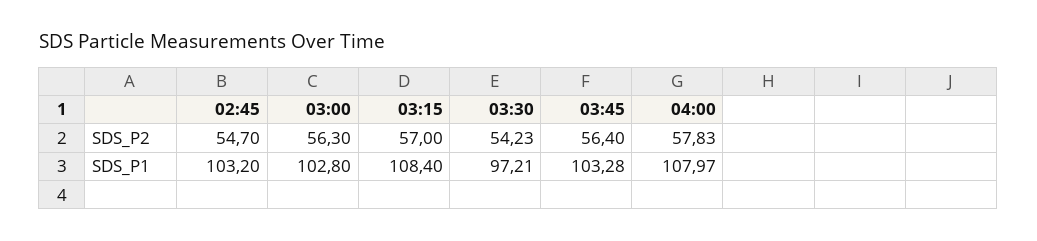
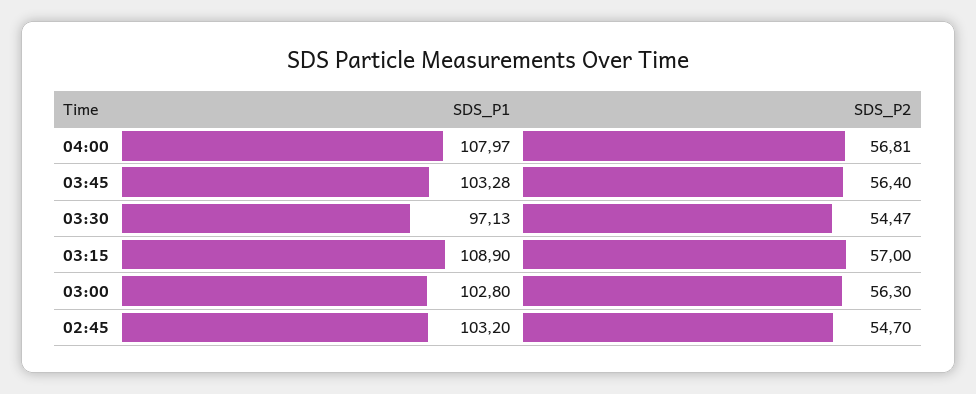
  {
    "02:45": {
      "SDS_P2": 54.7,
      "SDS_P1": 103.2
    },
    "03:00": {
      "SDS_P2": 56.3,
      "SDS_P1": 102.8
    },
    "03:15": {
      "SDS_P2": 57,
-     "SDS_P1": 108.4
+     "SDS_P1": 108.9
    },
    "03:30": {
-     "SDS_P2": 54.23,
+     "SDS_P2": 54.47,
-     "SDS_P1": 97.21
+     "SDS_P1": 97.13
    },
    "03:45": {
      "SDS_P2": 56.4,
      "SDS_P1": 103.28
    },
    "04:00": {
-     "SDS_P2": 57.83,
+     "SDS_P2": 56.81,
      "SDS_P1": 107.97
    }
  }

